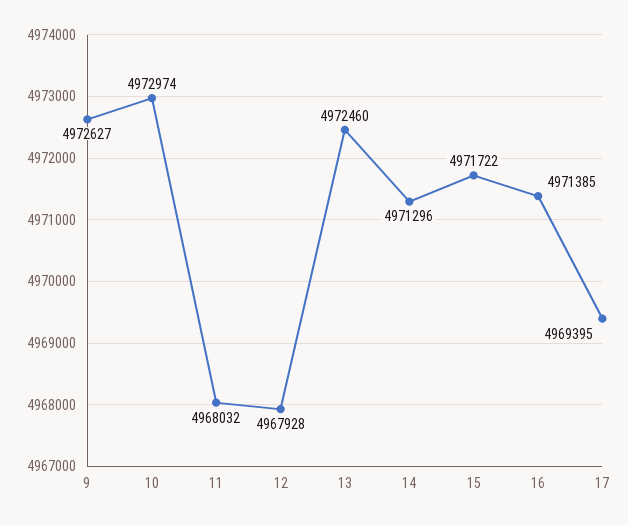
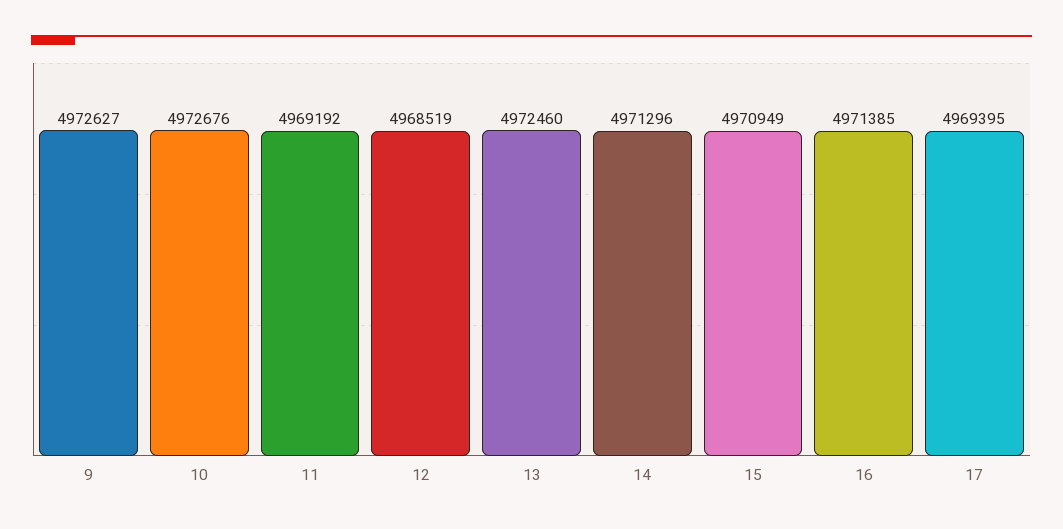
  {
    "9": 4972627,
-   "10": 4972974,
+   "10": 4972676,
-   "11": 4968032,
+   "11": 4969192,
-   "12": 4967928,
+   "12": 4968519,
    "13": 4972460,
    "14": 4971296,
-   "15": 4971722,
+   "15": 4970949,
    "16": 4971385,
    "17": 4969395
  }

